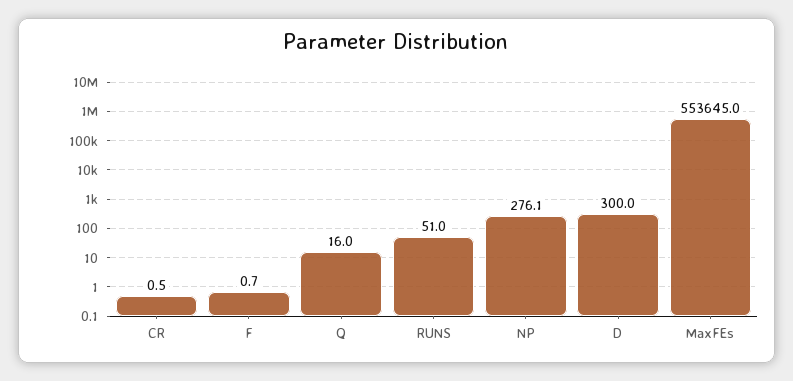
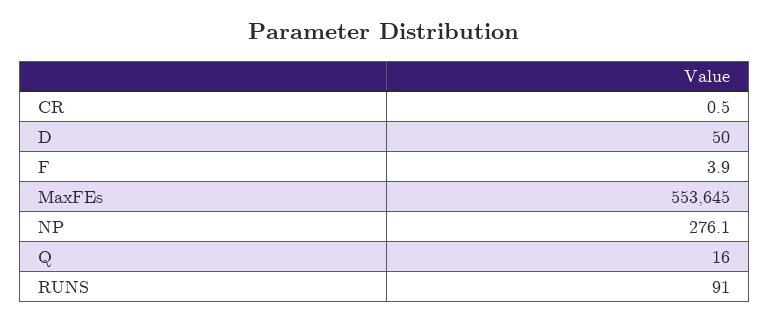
  {
    "CR": 0.5,
-   "F": 0.7,
+   "F": 3.9,
    "Q": 16,
-   "RUNS": 51,
+   "RUNS": 91,
    "NP": 276.1,
-   "D": 300,
+   "D": 50,
    "MaxFEs": 553645
  }

